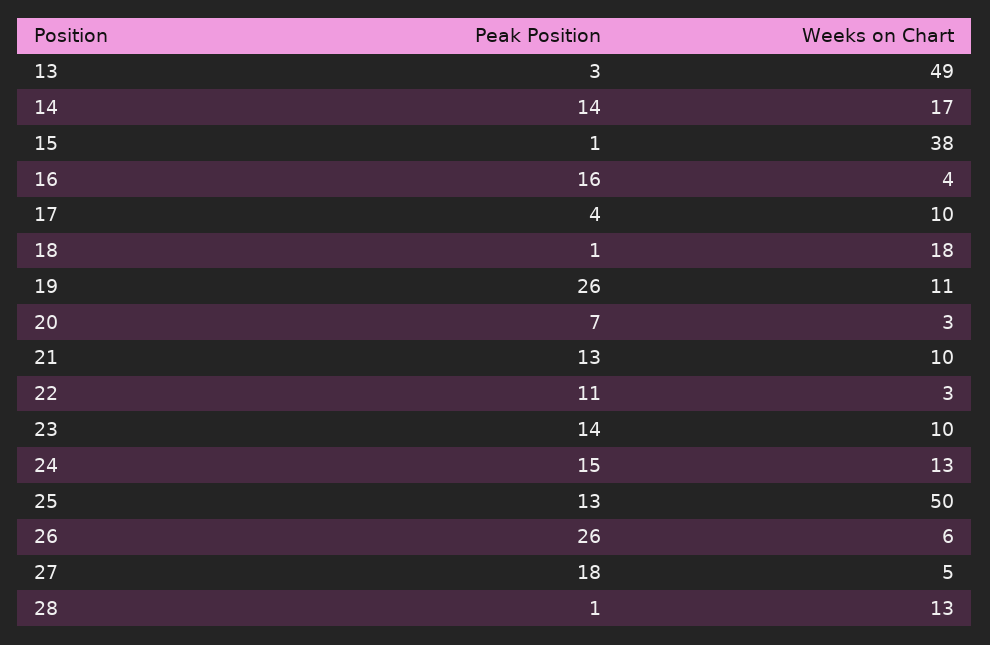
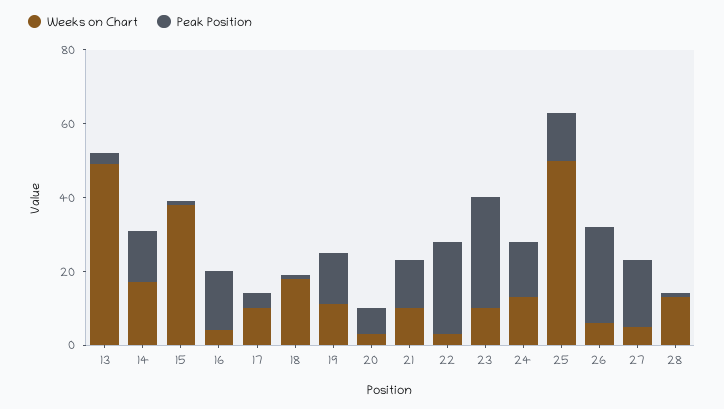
  {
    "Peak Position": {
      "13": 3,
      "14": 14,
      "15": 1,
      "16": 16,
      "17": 4,
      "18": 1,
-     "19": 26,
+     "19": 15,
      "20": 7,
      "21": 13,
-     "22": 11,
+     "22": 25,
-     "23": 14,
+     "23": 30,
      "24": 15,
      "25": 13,
      "26": 26,
      "27": 18,
      "28": 1
    },
    "Weeks on Chart": {
      "13": 49,
      "14": 17,
      "15": 38,
      "16": 4,
      "17": 10,
      "18": 18,
      "19": 11,
      "20": 3,
      "21": 10,
      "22": 3,
      "23": 10,
      "24": 13,
      "25": 50,
      "26": 6,
      "27": 5,
      "28": 13
    }
  }

